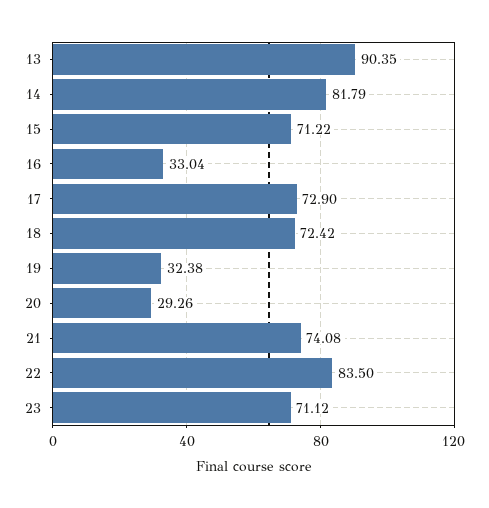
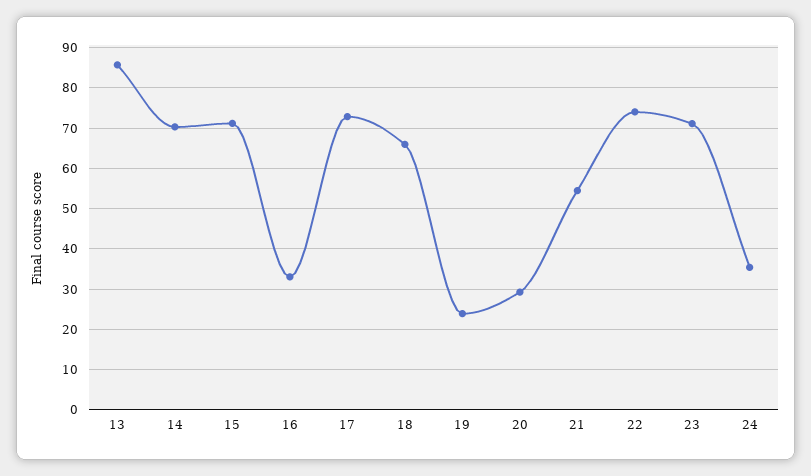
  {
-   "13": 90.35,
+   "13": 86,
-   "14": 81.79,
+   "14": 70,
    "15": 71.22,
    "16": 33.04,
    "17": 72.9,
-   "18": 72.42,
+   "18": 66,
-   "19": 32.38,
+   "19": 24,
    "20": 29.26,
-   "21": 74.08,
+   "21": 54,
-   "22": 83.5,
+   "22": 74,
-   "23": 71.12
+   "23": 71.12,
+   "24": 36
  }

